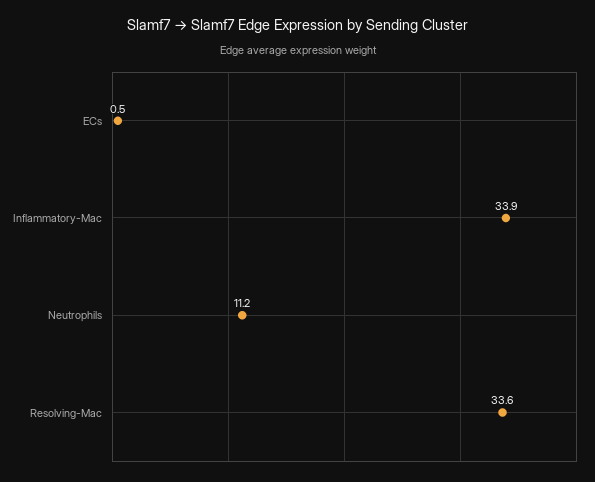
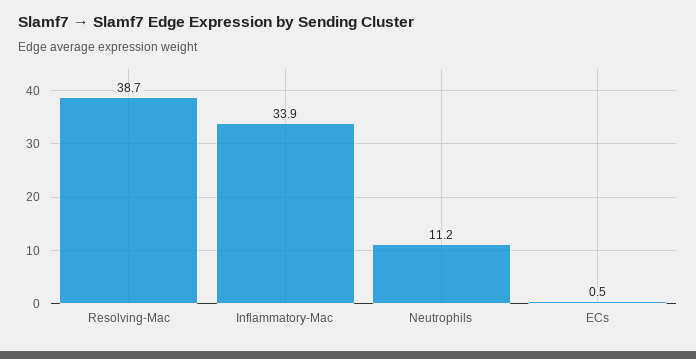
  {
    "ECs": 0.5,
    "Inflammatory-Mac": 33.9,
    "Neutrophils": 11.2,
-   "Resolving-Mac": 33.6
+   "Resolving-Mac": 38.7
  }

